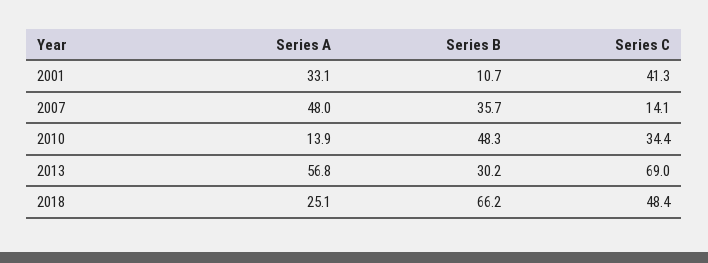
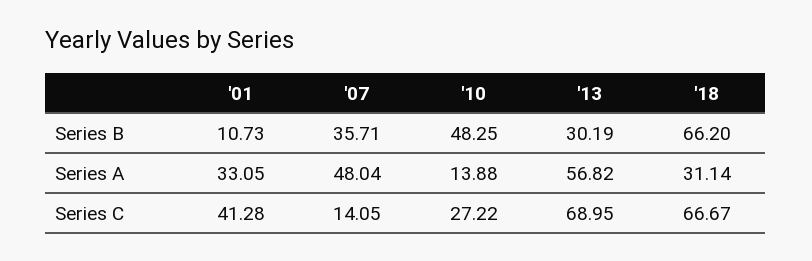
  {
    "Series A": {
      "2001": 33.05,
      "2007": 48.04,
      "2010": 13.88,
      "2013": 56.82,
-     "2018": 25.1
+     "2018": 31.14
    },
    "Series B": {
      "2001": 10.73,
      "2007": 35.71,
      "2010": 48.25,
      "2013": 30.19,
      "2018": 66.2
    },
    "Series C": {
      "2001": 41.28,
      "2007": 14.05,
-     "2010": 34.4,
+     "2010": 27.22,
      "2013": 68.95,
-     "2018": 48.4
+     "2018": 66.67
    }
  }

